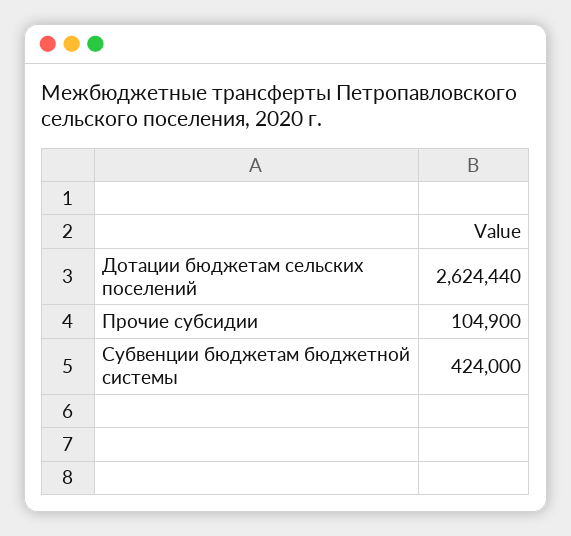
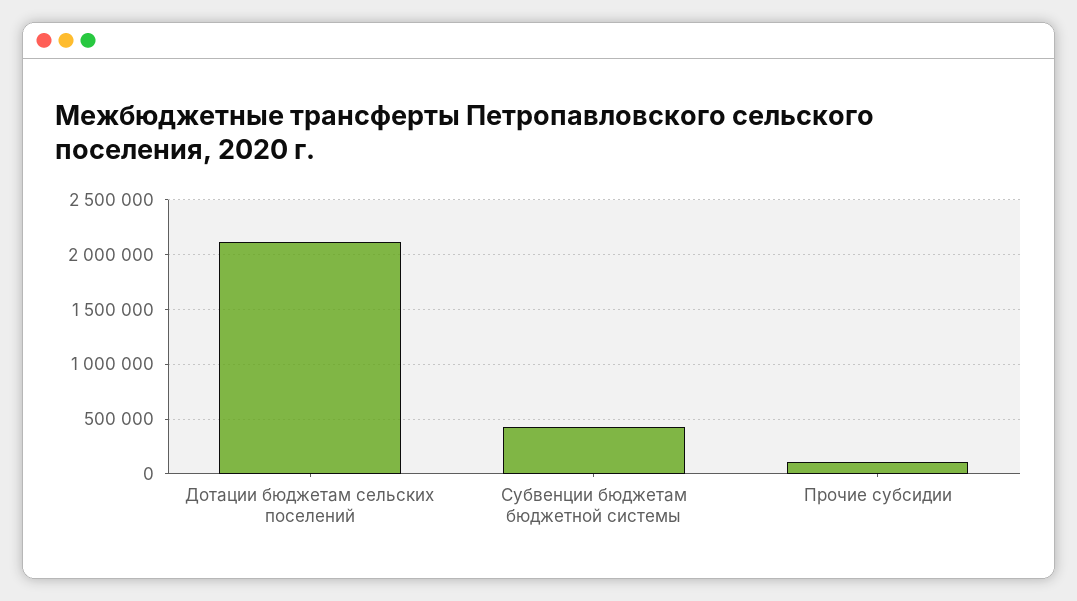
  {
-   "Дотации бюджетам сельских поселений": 2624440,
+   "Дотации бюджетам сельских поселений": 2100000,
    "Прочие субсидии": 104900,
    "Субвенции бюджетам бюджетной системы": 424000
  }

